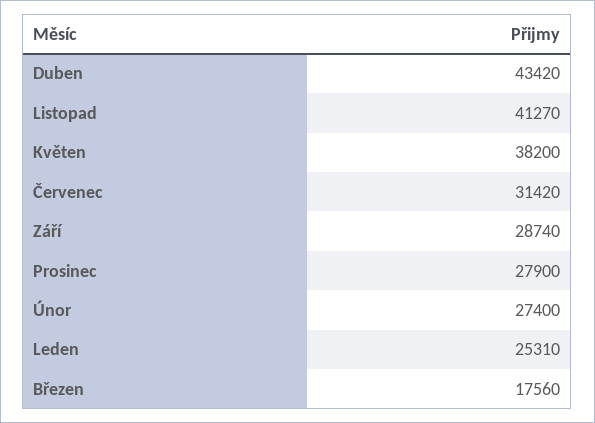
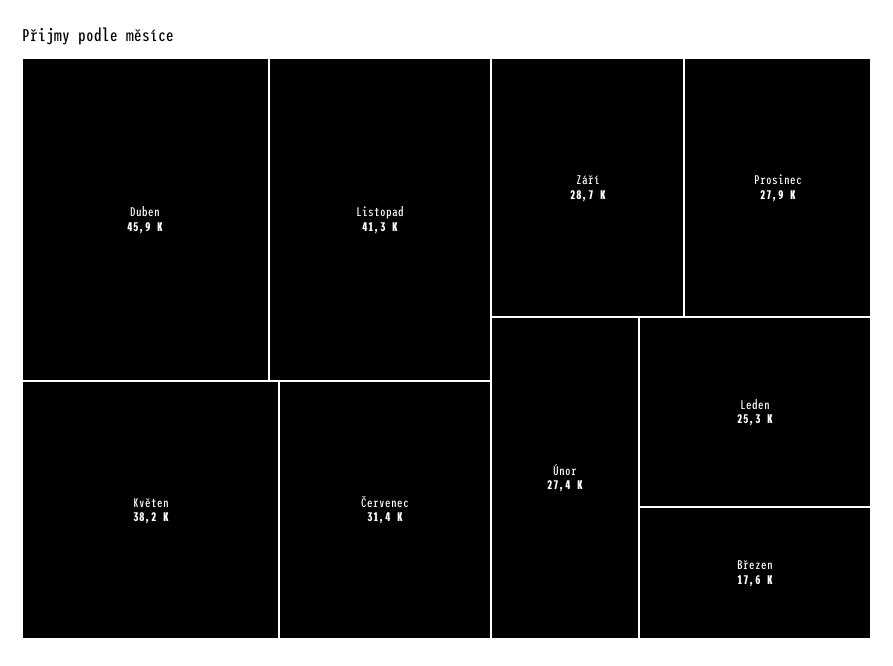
  {
-   "Duben": 43420,
+   "Duben": 45900,
    "Listopad": 41270,
    "Květen": 38200,
    "Červenec": 31420,
    "Září": 28740,
    "Prosinec": 27900,
    "Únor": 27400,
    "Leden": 25310,
    "Březen": 17560
  }

